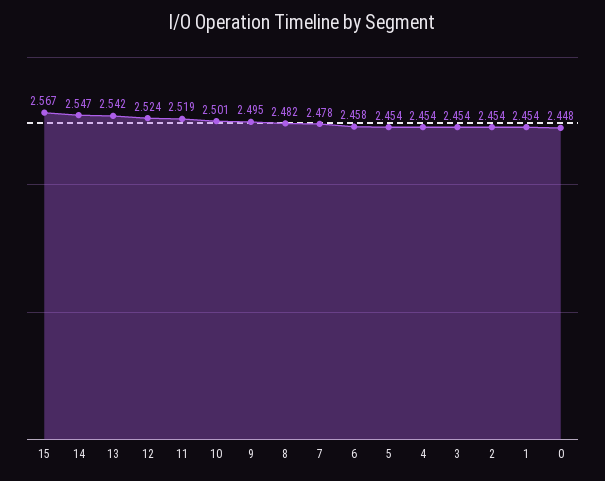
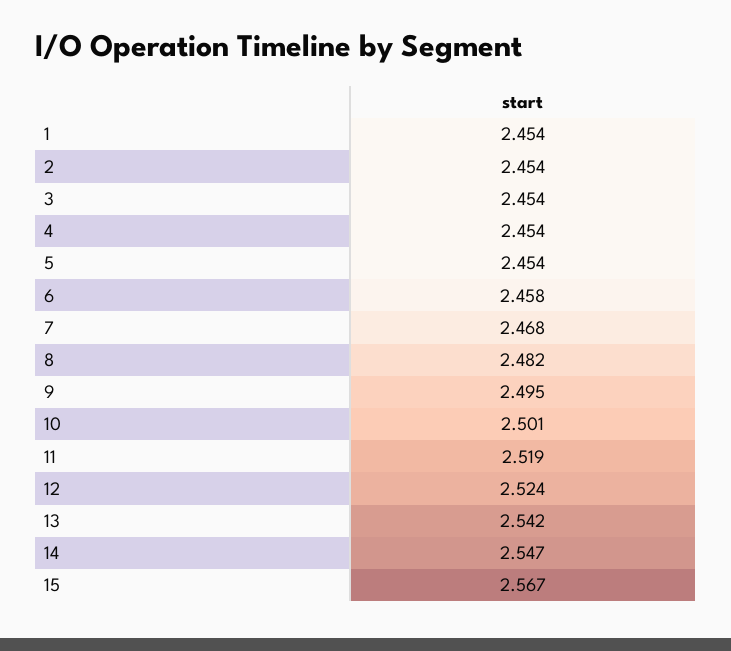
  {
    "15": 2.567,
    "14": 2.547,
    "13": 2.542,
    "12": 2.524,
    "11": 2.519,
    "10": 2.501,
    "9": 2.495,
    "8": 2.482,
-   "7": 2.478,
+   "7": 2.468,
    "6": 2.458,
    "5": 2.454,
    "4": 2.454,
    "3": 2.454,
    "2": 2.454,
-   "1": 2.454,
+   "1": 2.454
-   "0": 2.448
  }

